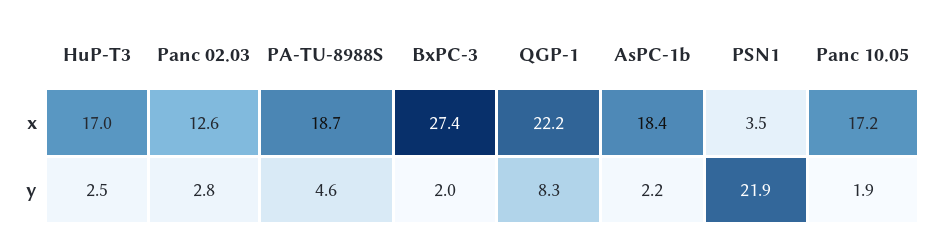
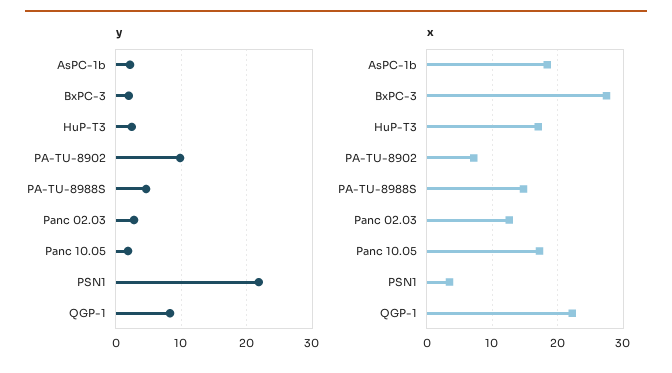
  {
    "x": {
      "HuP-T3": 17,
      "Panc 02.03": 12.6,
-     "PA-TU-8988S": 18.7,
+     "PA-TU-8988S": 15,
      "BxPC-3": 27.4,
      "QGP-1": 22.2,
      "AsPC-1b": 18.4,
      "PSN1": 3.5,
-     "Panc 10.05": 17.2
+     "Panc 10.05": 17.2,
+     "PA-TU-8902": 7
    },
    "y": {
      "HuP-T3": 2.5,
      "Panc 02.03": 2.8,
      "PA-TU-8988S": 4.6,
      "BxPC-3": 2,
      "QGP-1": 8.3,
      "AsPC-1b": 2.2,
      "PSN1": 21.9,
-     "Panc 10.05": 1.9
+     "Panc 10.05": 1.9,
+     "PA-TU-8902": 10
    }
  }

